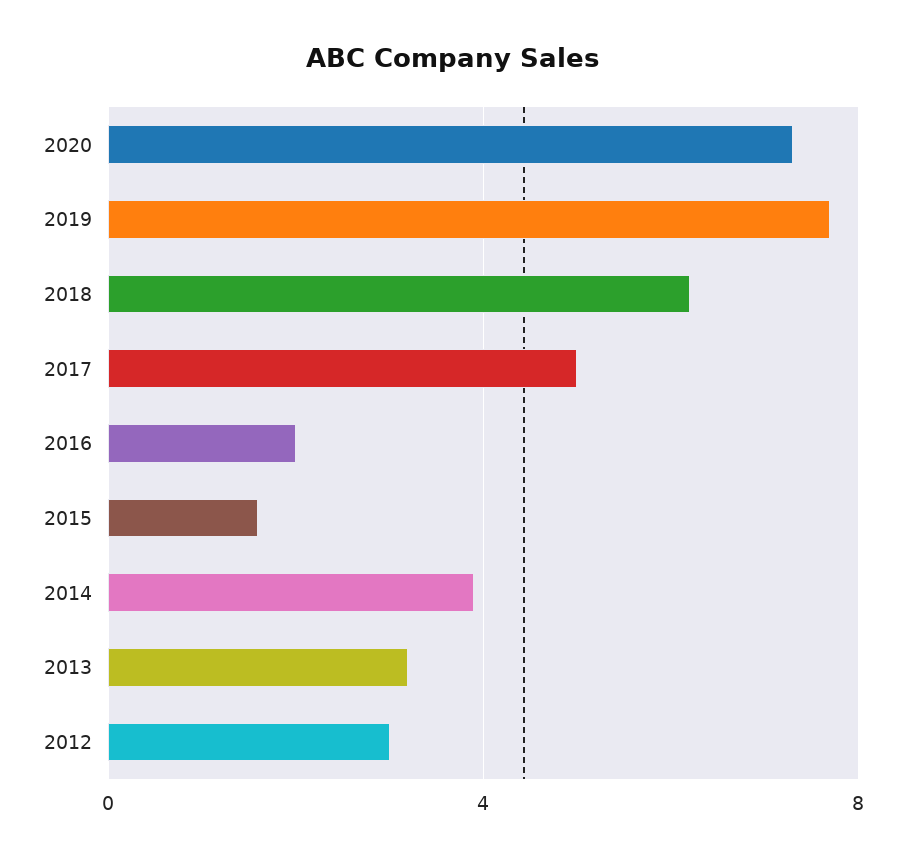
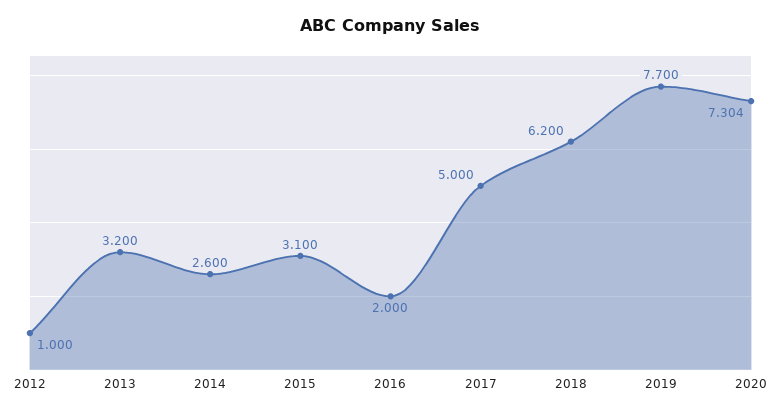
  {
    "2020": 7.304,
    "2019": 7.7,
    "2018": 6.2,
    "2017": 5,
    "2016": 2,
-   "2015": 1.5,
+   "2015": 3.1,
-   "2014": 4,
+   "2014": 2.6,
    "2013": 3.2,
-   "2012": 3
+   "2012": 1
  }

